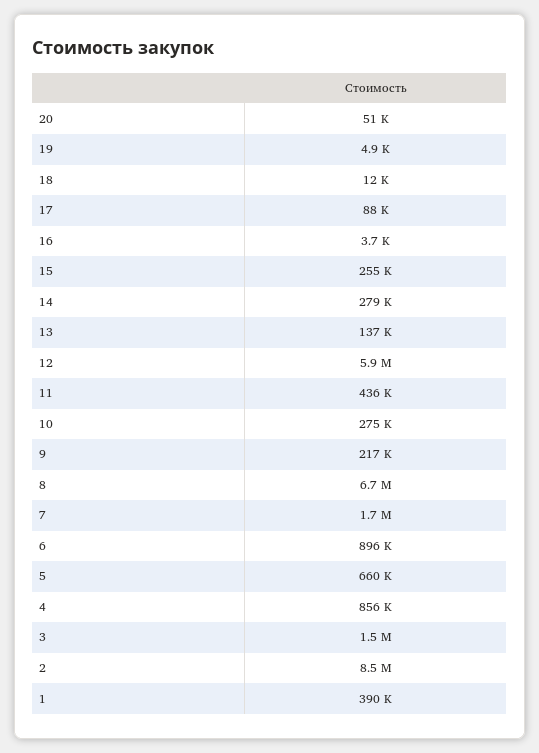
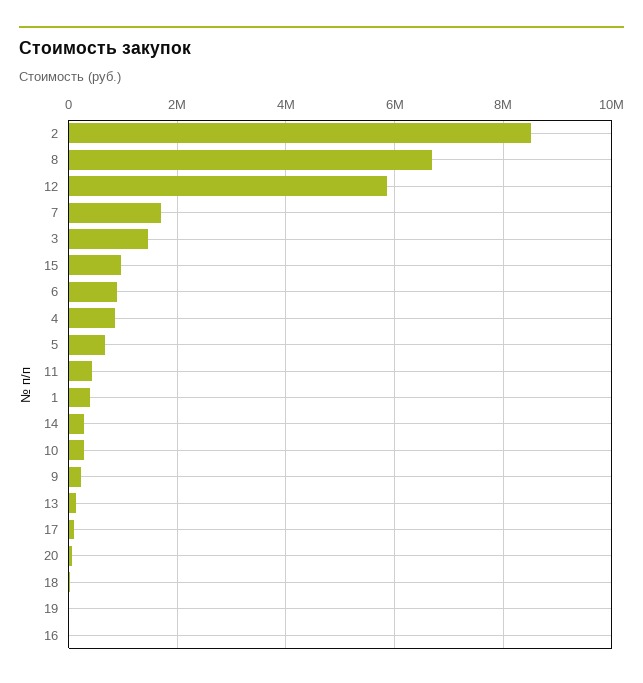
  {
    "20": 51000,
    "19": 4900,
    "18": 12000,
    "17": 88000,
    "16": 3700,
-   "15": 255000,
+   "15": 1000000,
    "14": 279000,
    "13": 137000,
    "12": 5900000,
    "11": 436000,
    "10": 275000,
    "9": 217000,
    "8": 6700000,
    "7": 1700000,
    "6": 896000,
    "5": 660000,
    "4": 856000,
    "3": 1500000,
    "2": 8500000,
    "1": 390000
  }

